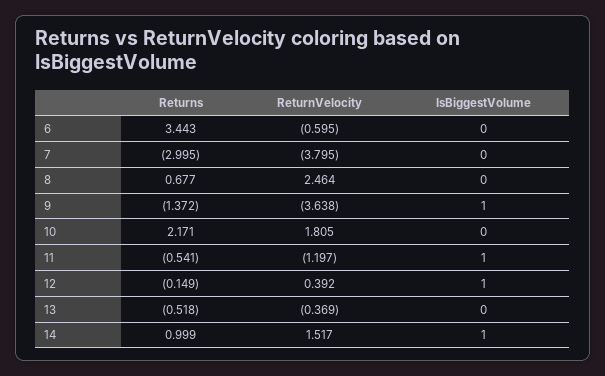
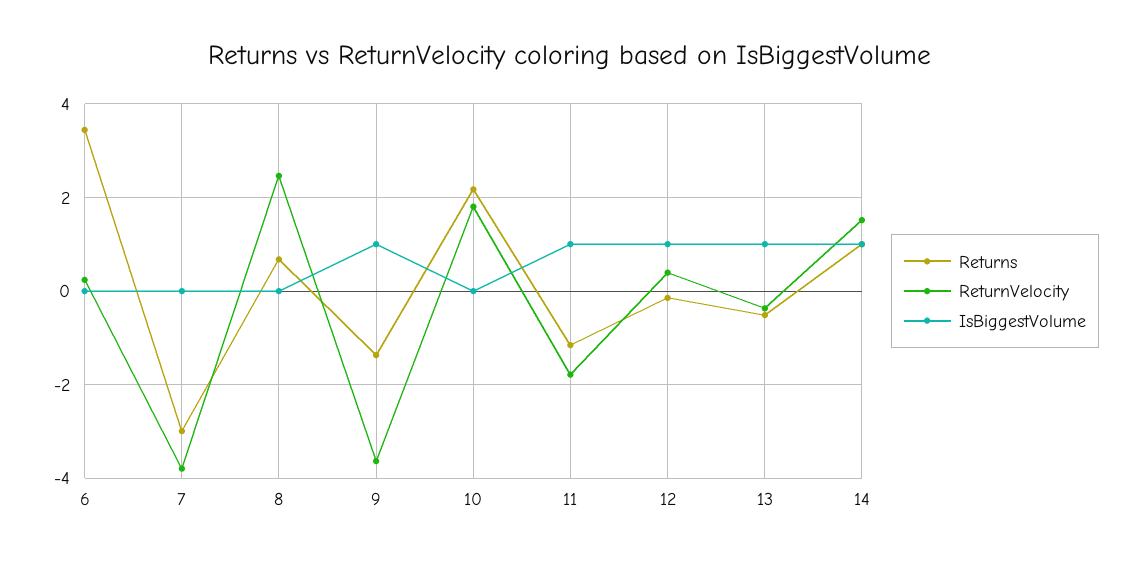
  {
    "Returns": {
      "6": 3.443,
      "7": -2.995,
      "8": 0.677,
      "9": -1.372,
      "10": 2.171,
-     "11": -0.541,
+     "11": -1.2,
      "12": -0.149,
      "13": -0.518,
      "14": 0.999
    },
    "ReturnVelocity": {
-     "6": -0.595,
+     "6": 0.2,
      "7": -3.795,
      "8": 2.464,
      "9": -3.638,
      "10": 1.805,
-     "11": -1.197,
+     "11": -1.8,
      "12": 0.392,
      "13": -0.369,
      "14": 1.517
    },
    "IsBiggestVolume": {
      "6": 0,
      "7": 0,
      "8": 0,
      "9": 1,
      "10": 0,
      "11": 1,
      "12": 1,
-     "13": 0,
+     "13": 1,
      "14": 1
    }
  }

